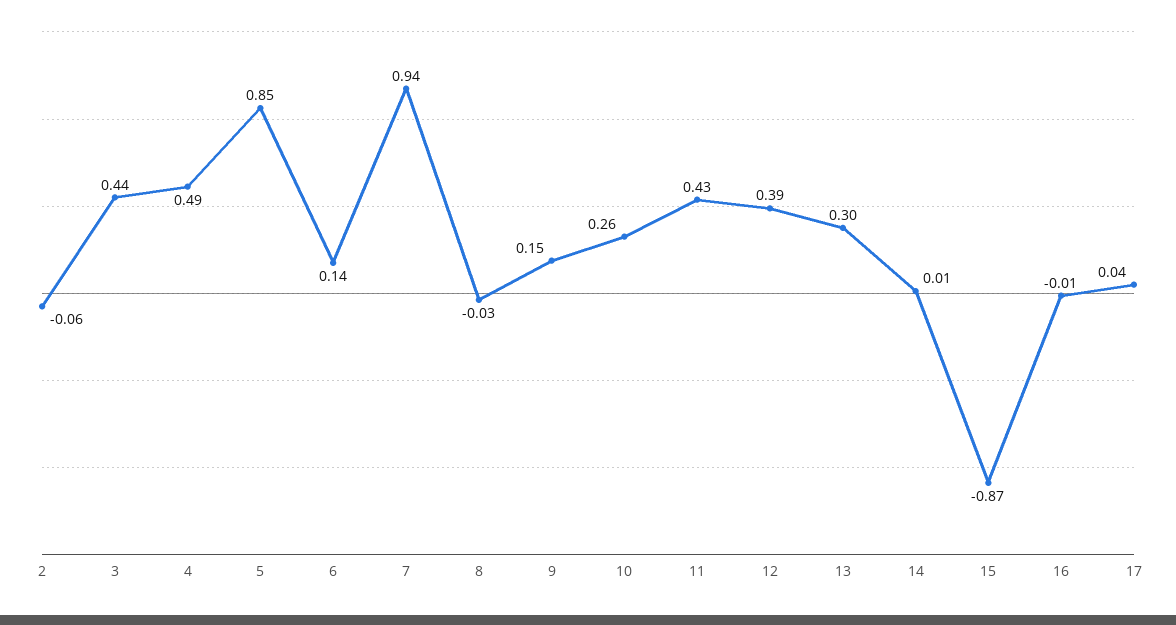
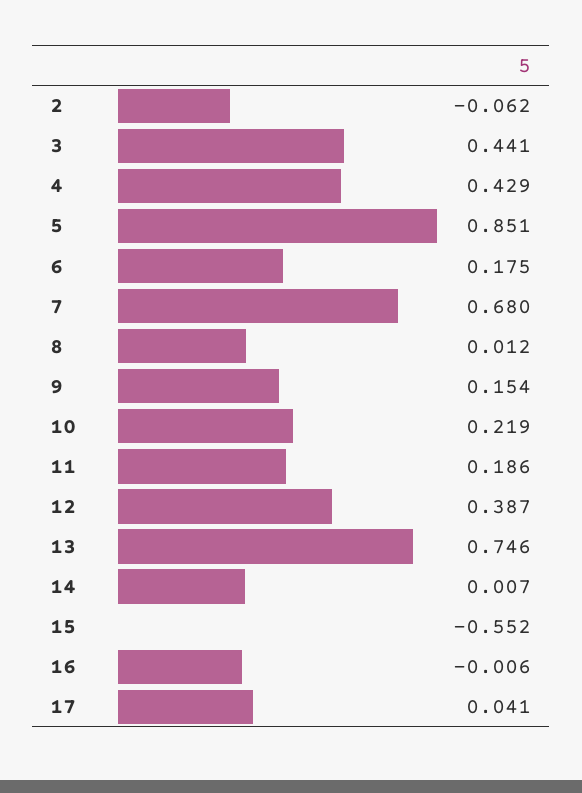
  {
    "2": -0.062,
    "3": 0.441,
-   "4": 0.49,
+   "4": 0.429,
    "5": 0.851,
-   "6": 0.14,
+   "6": 0.175,
-   "7": 0.94,
+   "7": 0.68,
-   "8": -0.03,
+   "8": 0.012,
    "9": 0.154,
-   "10": 0.26,
+   "10": 0.219,
-   "11": 0.43,
+   "11": 0.186,
    "12": 0.387,
-   "13": 0.3,
+   "13": 0.746,
    "14": 0.007,
-   "15": -0.87,
+   "15": -0.552,
    "16": -0.006,
    "17": 0.041
  }

